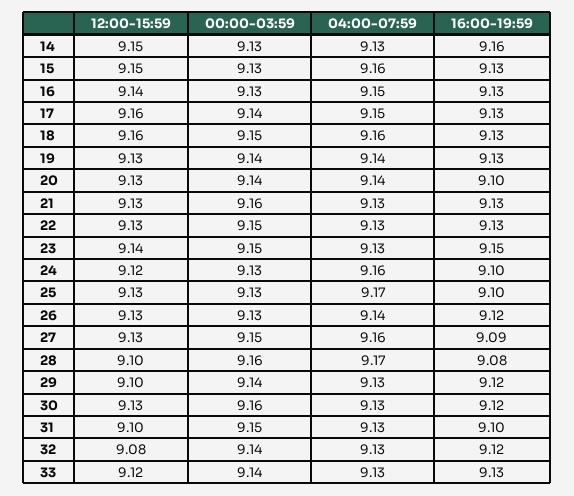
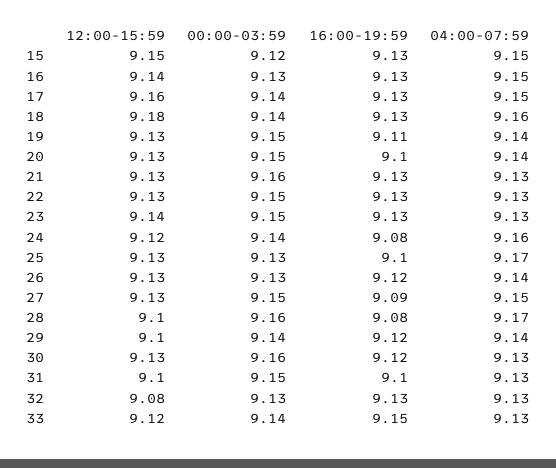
  {
    "12:00-15:59": {
-     "14": 9.15,
      "15": 9.15,
      "16": 9.14,
      "17": 9.16,
-     "18": 9.16,
+     "18": 9.18,
      "19": 9.13,
      "20": 9.13,
      "21": 9.13,
      "22": 9.13,
      "23": 9.14,
      "24": 9.12,
      "25": 9.13,
      "26": 9.13,
      "27": 9.13,
      "28": 9.1,
      "29": 9.1,
      "30": 9.13,
      "31": 9.1,
      "32": 9.08,
      "33": 9.12
    },
    "00:00-03:59": {
-     "14": 9.13,
-     "15": 9.13,
+     "15": 9.12,
      "16": 9.13,
      "17": 9.14,
-     "18": 9.15,
+     "18": 9.14,
-     "19": 9.14,
+     "19": 9.15,
-     "20": 9.14,
+     "20": 9.15,
      "21": 9.16,
      "22": 9.15,
      "23": 9.15,
-     "24": 9.13,
+     "24": 9.14,
      "25": 9.13,
      "26": 9.13,
      "27": 9.15,
      "28": 9.16,
      "29": 9.14,
      "30": 9.16,
      "31": 9.15,
-     "32": 9.14,
+     "32": 9.13,
      "33": 9.14
    },
    "04:00-07:59": {
-     "14": 9.13,
-     "15": 9.16,
+     "15": 9.15,
      "16": 9.15,
      "17": 9.15,
      "18": 9.16,
      "19": 9.14,
      "20": 9.14,
      "21": 9.13,
      "22": 9.13,
      "23": 9.13,
      "24": 9.16,
      "25": 9.17,
      "26": 9.14,
-     "27": 9.16,
+     "27": 9.15,
      "28": 9.17,
-     "29": 9.13,
+     "29": 9.14,
      "30": 9.13,
      "31": 9.13,
      "32": 9.13,
      "33": 9.13
    },
    "16:00-19:59": {
-     "14": 9.16,
      "15": 9.13,
      "16": 9.13,
      "17": 9.13,
      "18": 9.13,
-     "19": 9.13,
+     "19": 9.11,
      "20": 9.1,
      "21": 9.13,
      "22": 9.13,
-     "23": 9.15,
+     "23": 9.13,
-     "24": 9.1,
+     "24": 9.08,
      "25": 9.1,
      "26": 9.12,
      "27": 9.09,
      "28": 9.08,
      "29": 9.12,
      "30": 9.12,
      "31": 9.1,
-     "32": 9.12,
+     "32": 9.13,
-     "33": 9.13
+     "33": 9.15
    }
  }

